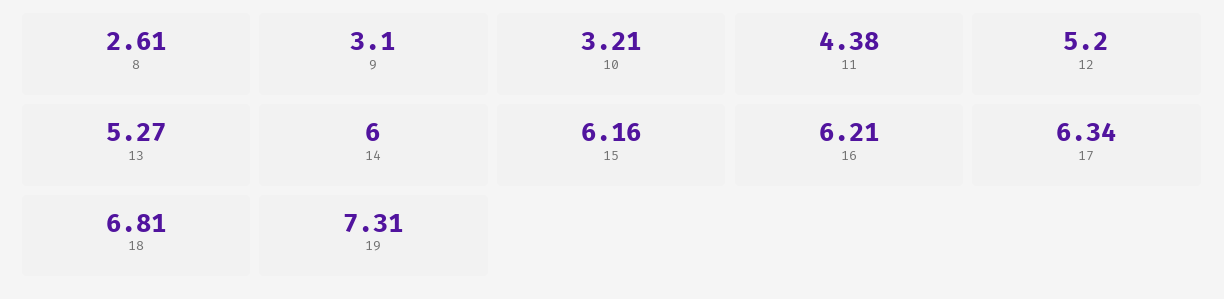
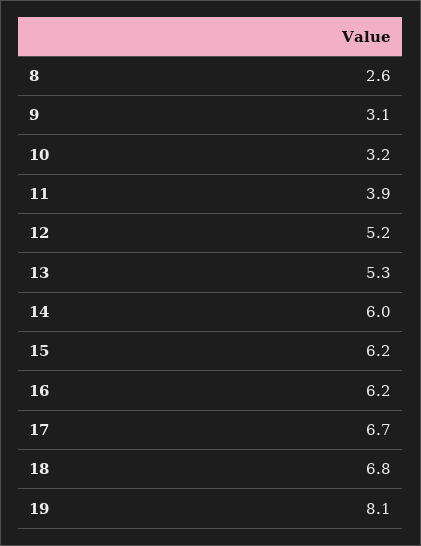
  {
    "8": 2.61,
    "9": 3.1,
    "10": 3.21,
-   "11": 4.38,
+   "11": 3.9,
    "12": 5.2,
    "13": 5.27,
    "14": 6,
    "15": 6.16,
    "16": 6.21,
-   "17": 6.34,
+   "17": 6.7,
    "18": 6.81,
-   "19": 7.31
+   "19": 8.1
  }

